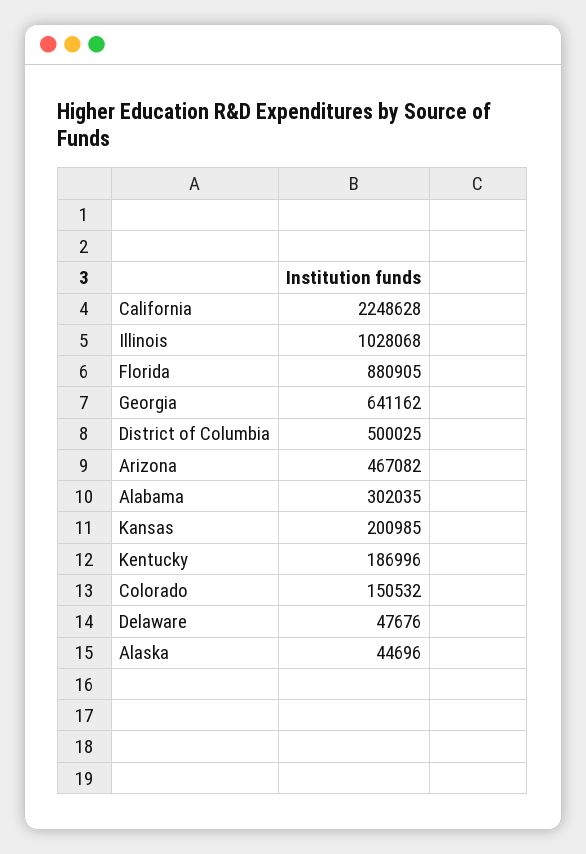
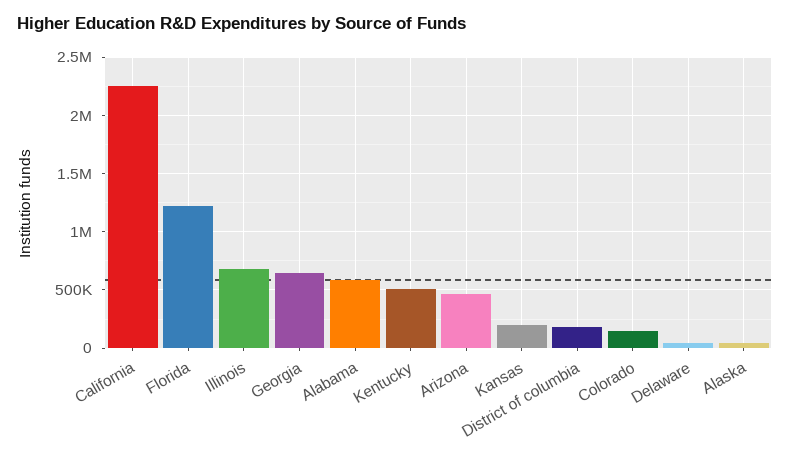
  {
    "California": 2248628,
-   "Illinois": 1028068,
+   "Illinois": 700000,
-   "Florida": 880905,
+   "Florida": 1200000,
    "Georgia": 641162,
-   "District of Columbia": 500025,
+   "District of Columbia": 200000,
    "Arizona": 467082,
-   "Alabama": 302035,
+   "Alabama": 600000,
    "Kansas": 200985,
-   "Kentucky": 186996,
+   "Kentucky": 500000,
    "Colorado": 150532,
    "Delaware": 47676,
    "Alaska": 44696
  }

